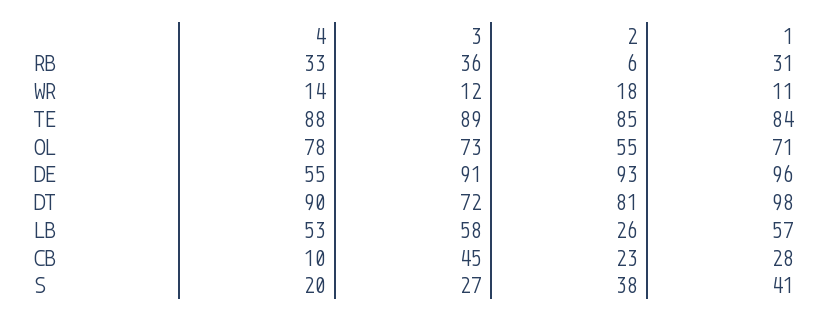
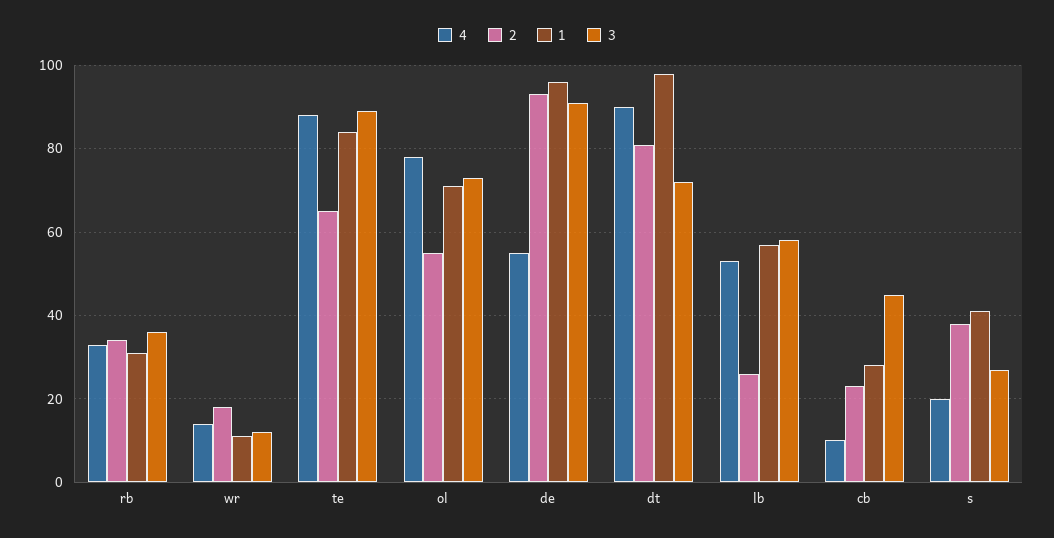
  {
    "4": {
      "RB": 33,
      "WR": 14,
      "TE": 88,
      "OL": 78,
      "DE": 55,
      "DT": 90,
      "LB": 53,
      "CB": 10,
      "S": 20
    },
    "3": {
      "RB": 36,
      "WR": 12,
      "TE": 89,
      "OL": 73,
      "DE": 91,
      "DT": 72,
      "LB": 58,
      "CB": 45,
      "S": 27
    },
    "2": {
-     "RB": 6,
+     "RB": 35,
      "WR": 18,
-     "TE": 85,
+     "TE": 65,
      "OL": 55,
      "DE": 93,
      "DT": 81,
      "LB": 26,
      "CB": 23,
      "S": 38
    },
    "1": {
      "RB": 31,
      "WR": 11,
      "TE": 84,
      "OL": 71,
      "DE": 96,
      "DT": 98,
      "LB": 57,
      "CB": 28,
      "S": 41
    }
  }

